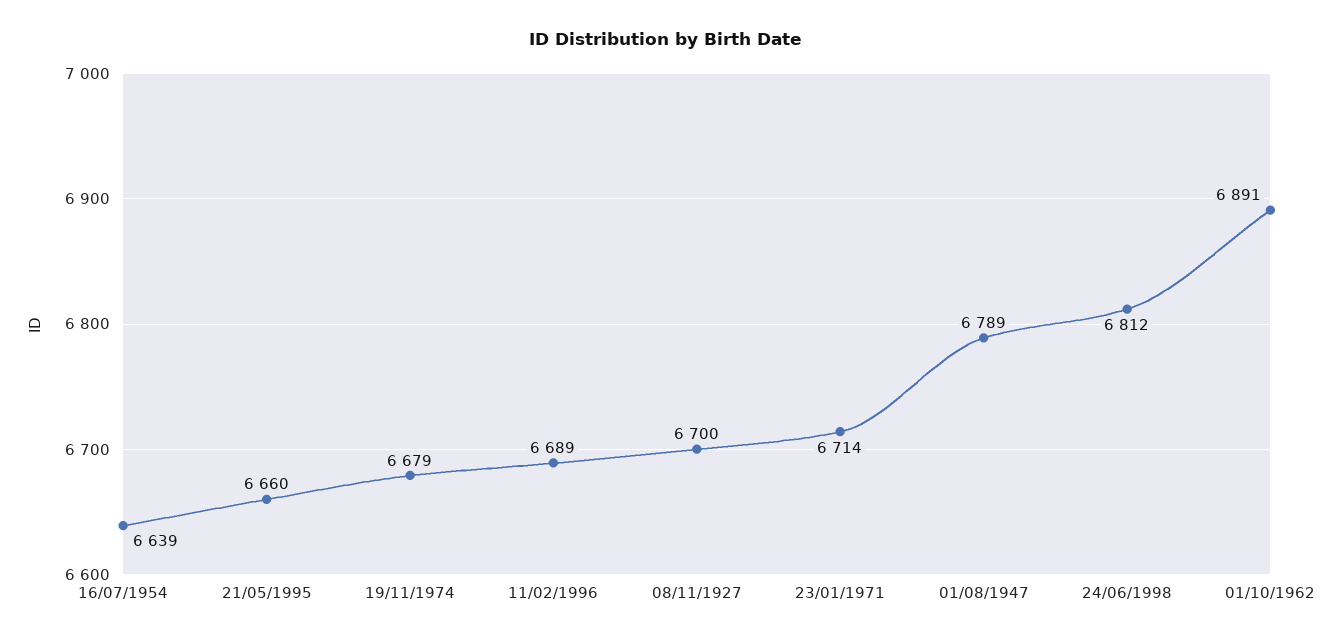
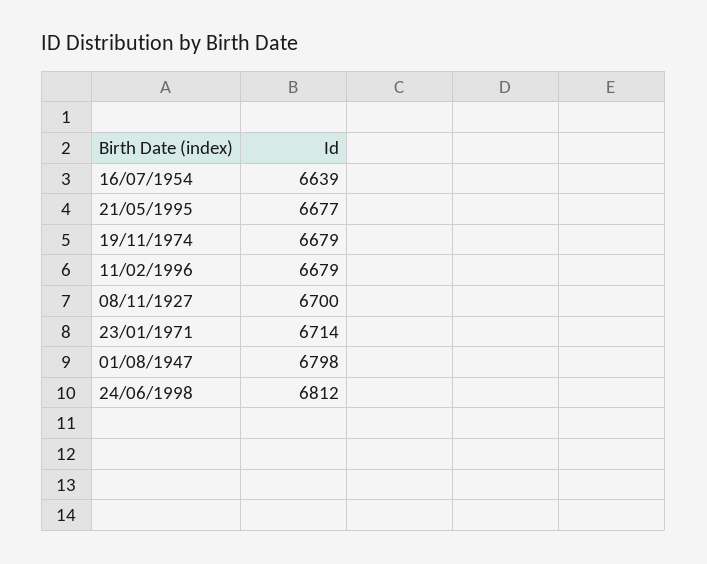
  {
    "16/07/1954": 6639,
-   "21/05/1995": 6660,
+   "21/05/1995": 6677,
    "19/11/1974": 6679,
-   "11/02/1996": 6689,
+   "11/02/1996": 6679,
    "08/11/1927": 6700,
    "23/01/1971": 6714,
-   "01/08/1947": 6789,
+   "01/08/1947": 6798,
-   "24/06/1998": 6812,
+   "24/06/1998": 6812
-   "01/10/1962": 6891
  }

